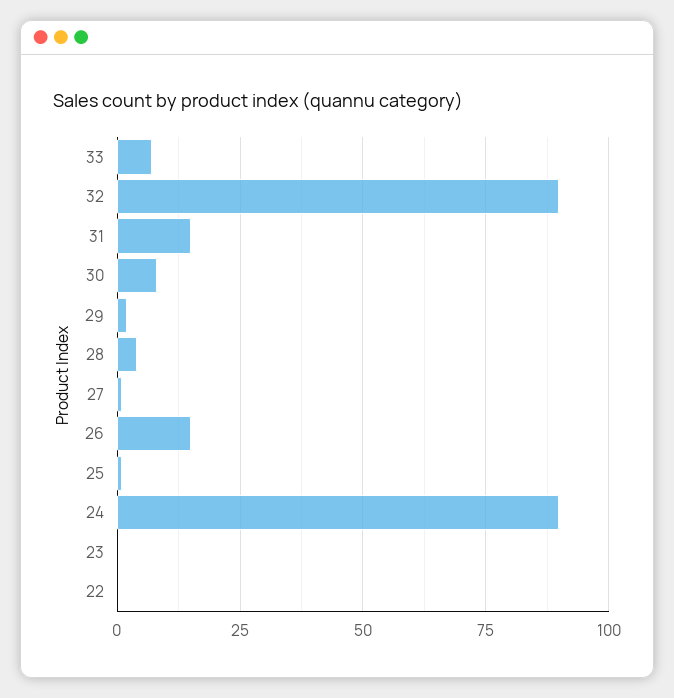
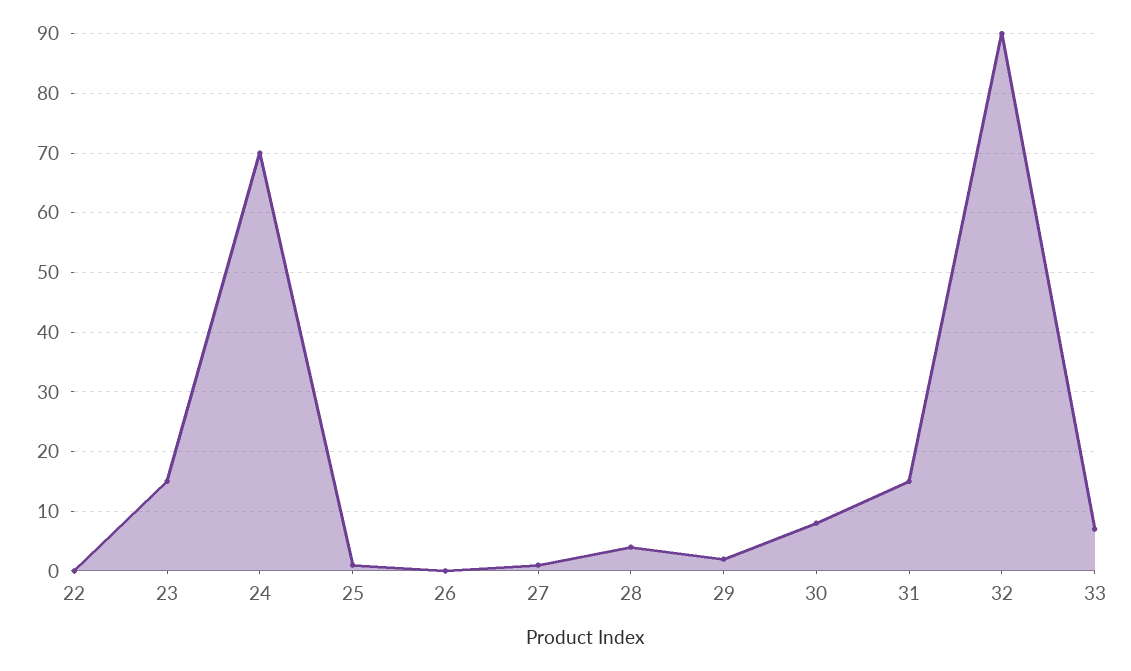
  {
    "33": 5,
    "32": 90,
    "31": 15,
    "30": 10,
    "29": 0,
    "28": 5,
    "27": 0,
-   "26": 15,
+   "26": 0,
    "25": 0,
-   "24": 90,
+   "24": 70,
-   "23": 0,
+   "23": 15,
    "22": 0
  }

